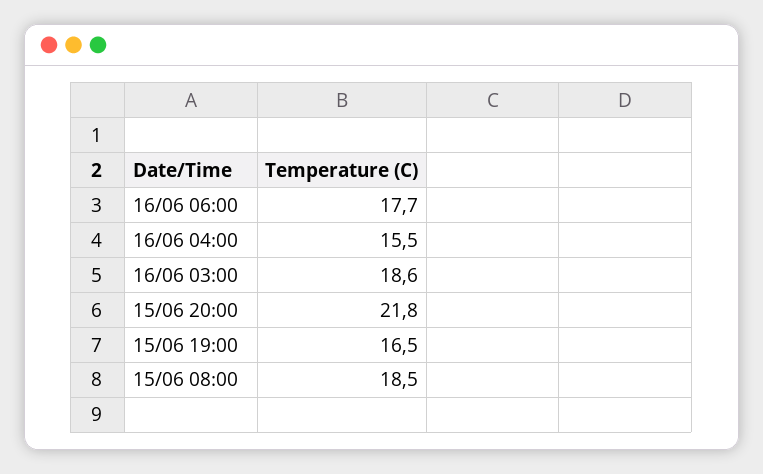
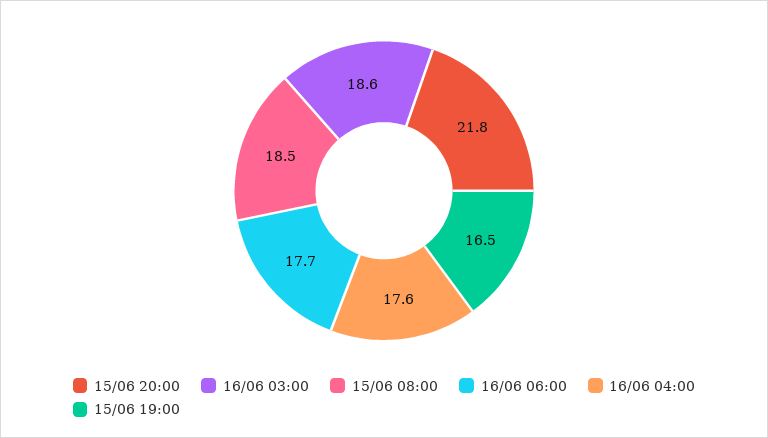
  {
    "16/06 06:00": 17.7,
-   "16/06 04:00": 15.5,
+   "16/06 04:00": 17.6,
    "16/06 03:00": 18.6,
    "15/06 20:00": 21.8,
    "15/06 19:00": 16.5,
    "15/06 08:00": 18.5
  }

